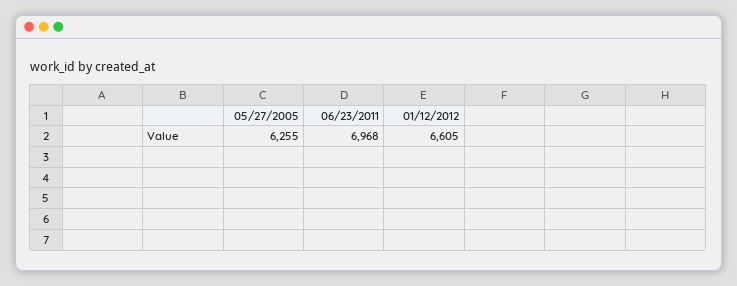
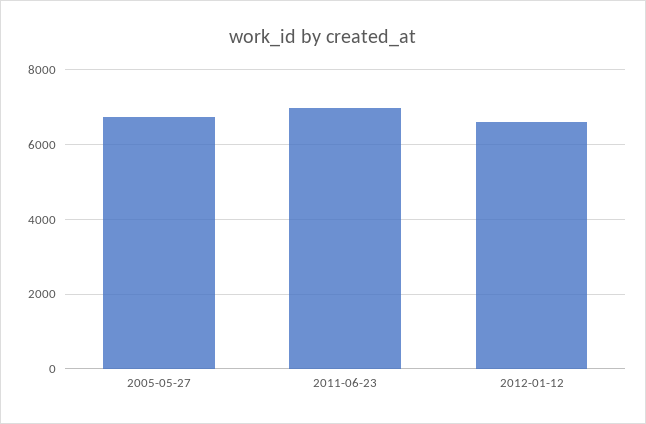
  {
-   "05/27/2005": 6255,
+   "05/27/2005": 6800,
    "06/23/2011": 6968,
    "01/12/2012": 6605
  }

